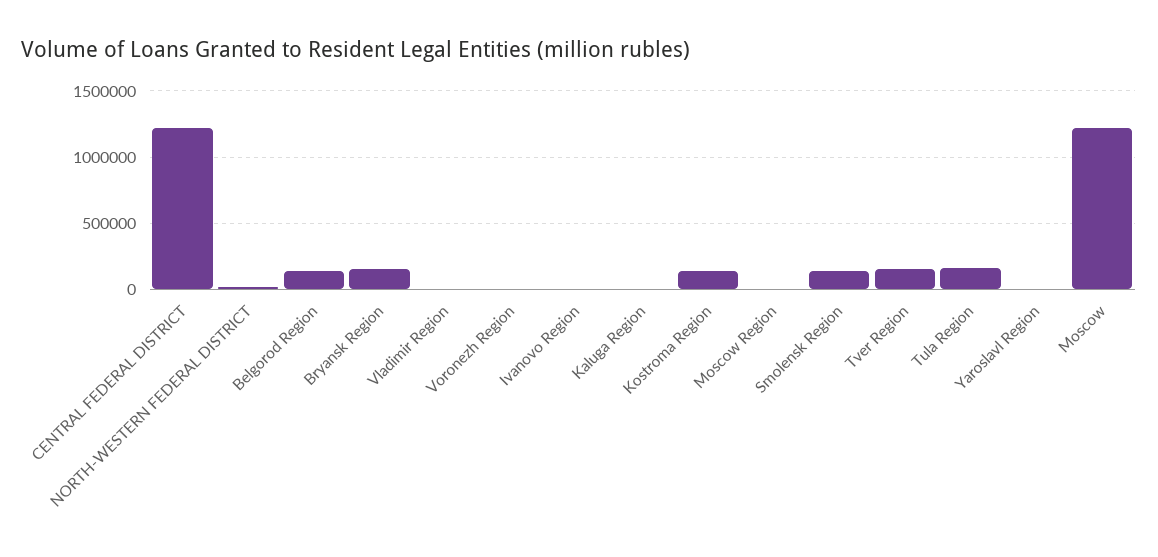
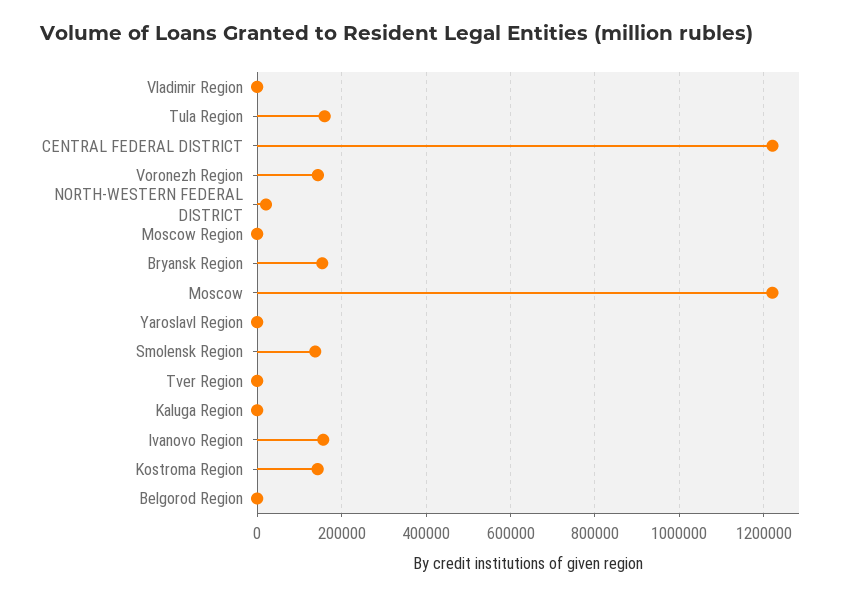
  {
    "CENTRAL FEDERAL DISTRICT": 1220000,
    "NORTH-WESTERN FEDERAL DISTRICT": 20000,
-   "Belgorod Region": 150000,
+   "Belgorod Region": 0,
    "Bryansk Region": 160000,
    "Vladimir Region": 0,
-   "Voronezh Region": 0,
+   "Voronezh Region": 140000,
-   "Ivanovo Region": 0,
+   "Ivanovo Region": 160000,
    "Kaluga Region": 0,
    "Kostroma Region": 140000,
    "Moscow Region": 0,
    "Smolensk Region": 140000,
-   "Tver Region": 150000,
+   "Tver Region": 0,
    "Tula Region": 160000,
    "Yaroslavl Region": 0,
    "Moscow": 1220000
  }

